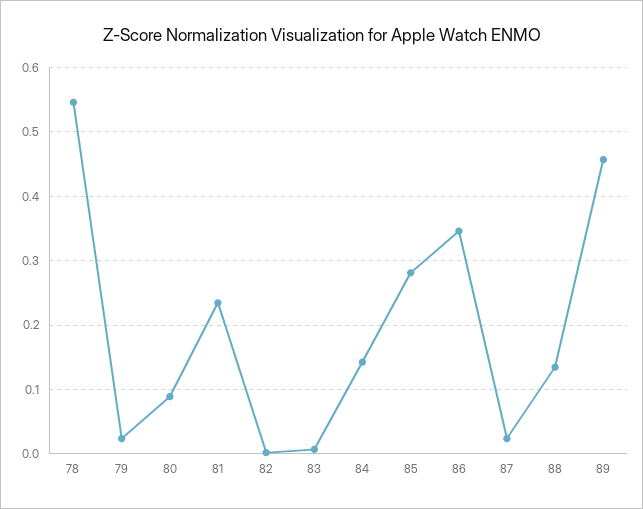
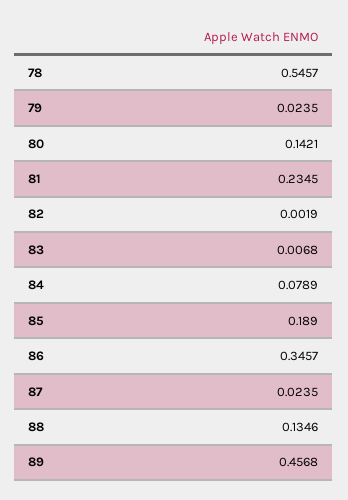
  {
    "78": 0.5457,
    "79": 0.0235,
-   "80": 0.09,
+   "80": 0.1421,
    "81": 0.2345,
    "82": 0.0019,
    "83": 0.0068,
-   "84": 0.14,
+   "84": 0.0789,
-   "85": 0.28,
+   "85": 0.189,
    "86": 0.3457,
    "87": 0.0235,
    "88": 0.1346,
    "89": 0.4568
  }

